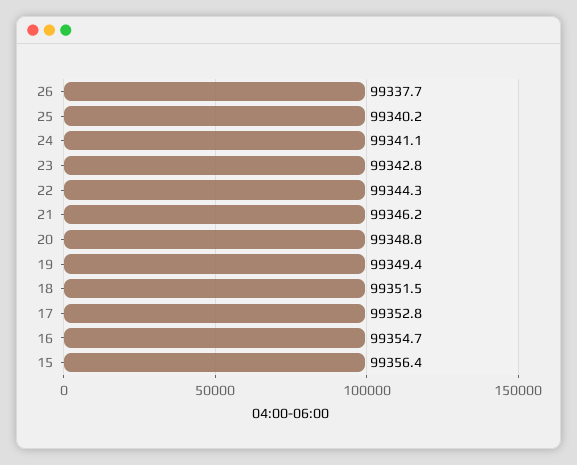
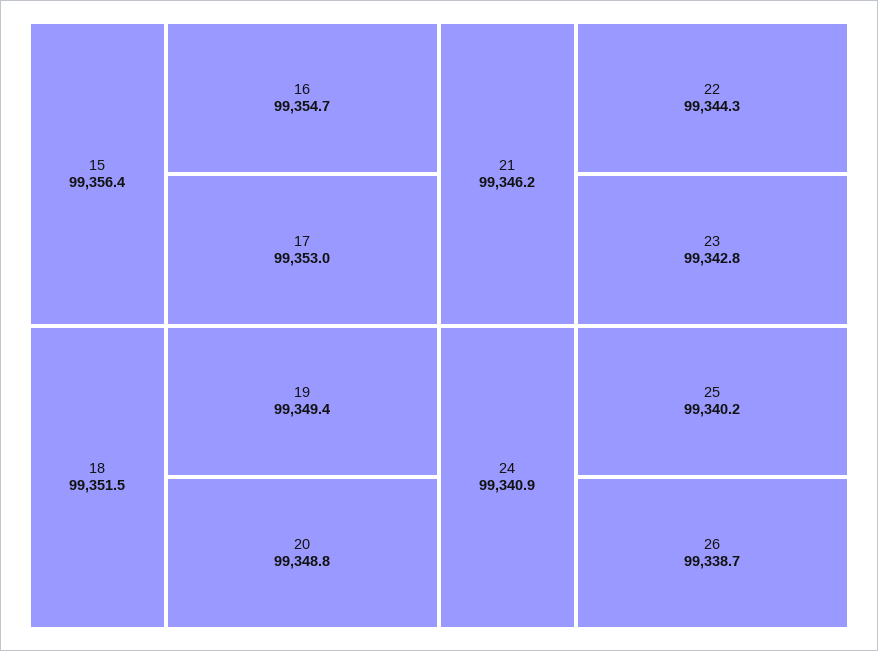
  {
-   "26": 99337.7,
+   "26": 99338.7,
    "25": 99340.2,
-   "24": 99341.1,
+   "24": 99340.9,
    "23": 99342.8,
    "22": 99344.3,
    "21": 99346.2,
    "20": 99348.8,
    "19": 99349.4,
    "18": 99351.5,
-   "17": 99352.8,
+   "17": 99353,
    "16": 99354.7,
    "15": 99356.4
  }

